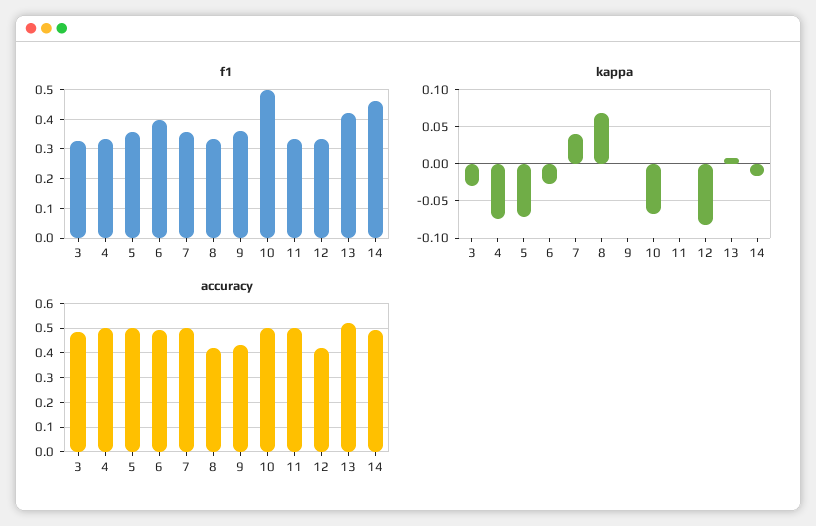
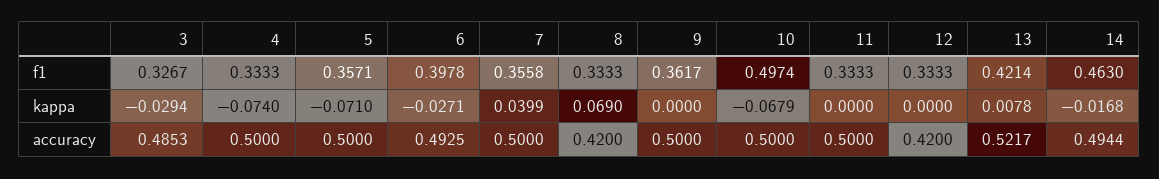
  {
    "f1": {
      "3": 0.3267,
      "4": 0.3333,
      "5": 0.3571,
      "6": 0.3978,
      "7": 0.3558,
      "8": 0.3333,
      "9": 0.3617,
      "10": 0.4974,
      "11": 0.3333,
      "12": 0.3333,
      "13": 0.4214,
      "14": 0.463
    },
    "kappa": {
      "3": -0.0294,
      "4": -0.074,
      "5": -0.071,
      "6": -0.0271,
      "7": 0.0399,
      "8": 0.069,
      "9": 0,
      "10": -0.0679,
      "11": 0,
-     "12": -0.08,
+     "12": 0,
      "13": 0.0078,
      "14": -0.0168
    },
    "accuracy": {
      "3": 0.4853,
      "4": 0.5,
      "5": 0.5,
      "6": 0.4925,
      "7": 0.5,
      "8": 0.42,
-     "9": 0.425,
+     "9": 0.5,
      "10": 0.5,
      "11": 0.5,
      "12": 0.42,
      "13": 0.5217,
      "14": 0.4944
    }
  }

